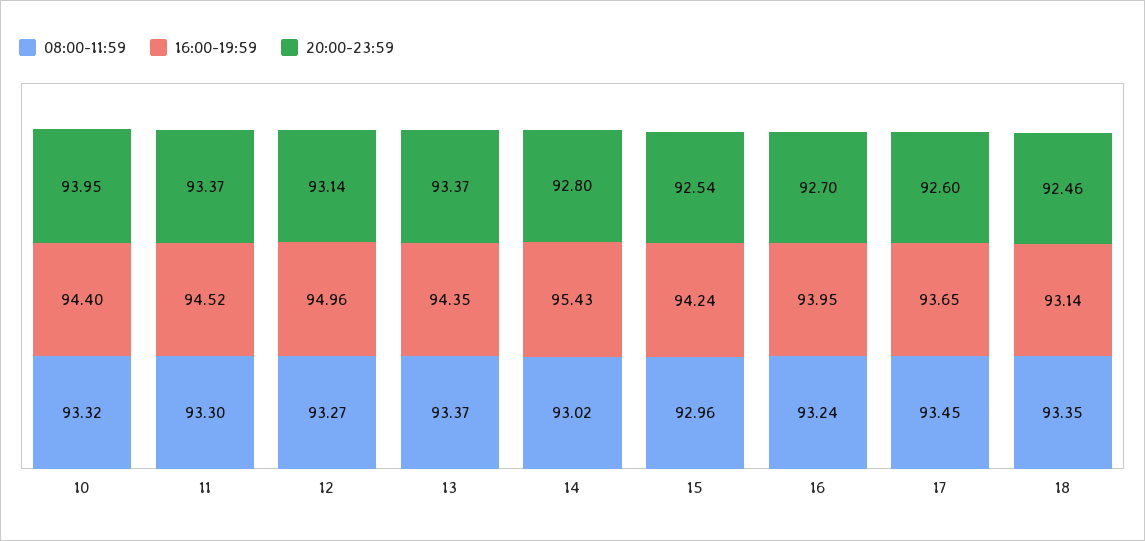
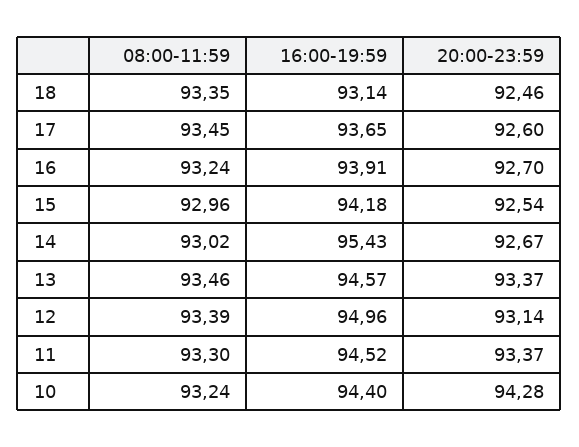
  {
    "08:00-11:59": {
-     "10": 93.32,
+     "10": 93.24,
      "11": 93.3,
-     "12": 93.27,
+     "12": 93.39,
-     "13": 93.37,
+     "13": 93.46,
      "14": 93.02,
      "15": 92.96,
      "16": 93.24,
      "17": 93.45,
      "18": 93.35
    },
    "16:00-19:59": {
      "10": 94.4,
      "11": 94.52,
      "12": 94.96,
-     "13": 94.35,
+     "13": 94.57,
      "14": 95.43,
-     "15": 94.24,
+     "15": 94.18,
-     "16": 93.95,
+     "16": 93.91,
      "17": 93.65,
      "18": 93.14
    },
    "20:00-23:59": {
-     "10": 93.95,
+     "10": 94.28,
      "11": 93.37,
      "12": 93.14,
      "13": 93.37,
-     "14": 92.8,
+     "14": 92.67,
      "15": 92.54,
      "16": 92.7,
      "17": 92.6,
      "18": 92.46
    }
  }

